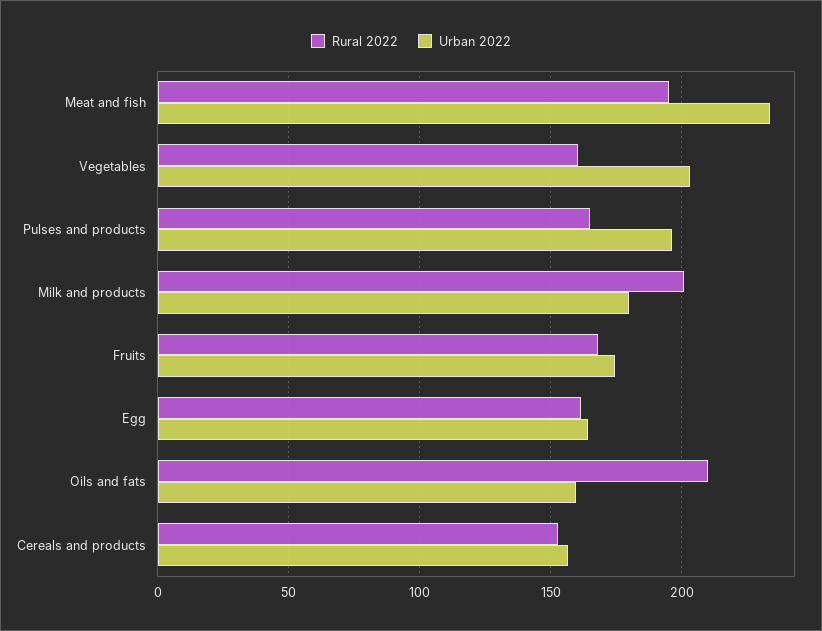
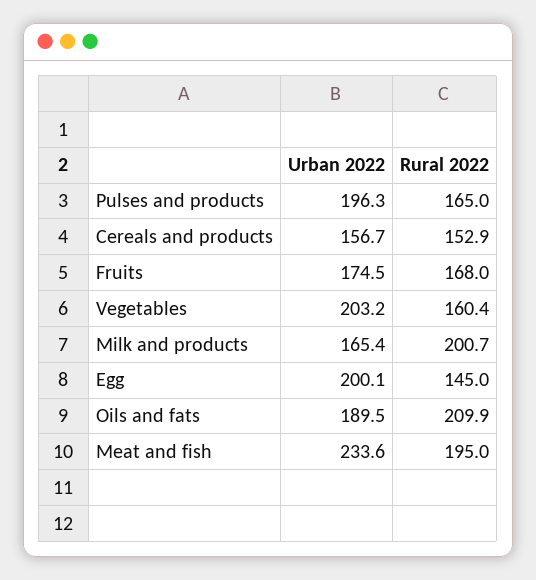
  {
    "Rural 2022": {
      "Meat and fish": 195,
      "Vegetables": 160.4,
      "Pulses and products": 165,
      "Milk and products": 200.7,
      "Fruits": 168,
-     "Egg": 160,
+     "Egg": 145,
      "Oils and fats": 209.9,
      "Cereals and products": 152.9
    },
    "Urban 2022": {
      "Meat and fish": 233.6,
      "Vegetables": 203.2,
      "Pulses and products": 196.3,
-     "Milk and products": 180,
+     "Milk and products": 165.4,
      "Fruits": 174.5,
-     "Egg": 165,
+     "Egg": 200.1,
-     "Oils and fats": 160,
+     "Oils and fats": 189.5,
      "Cereals and products": 156.7
    }
  }

